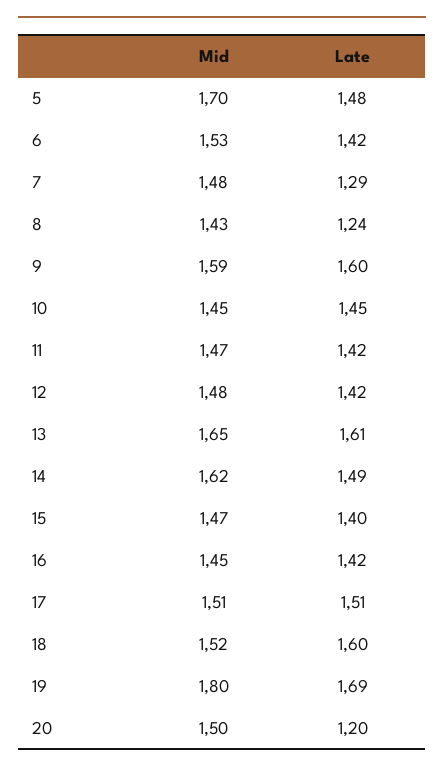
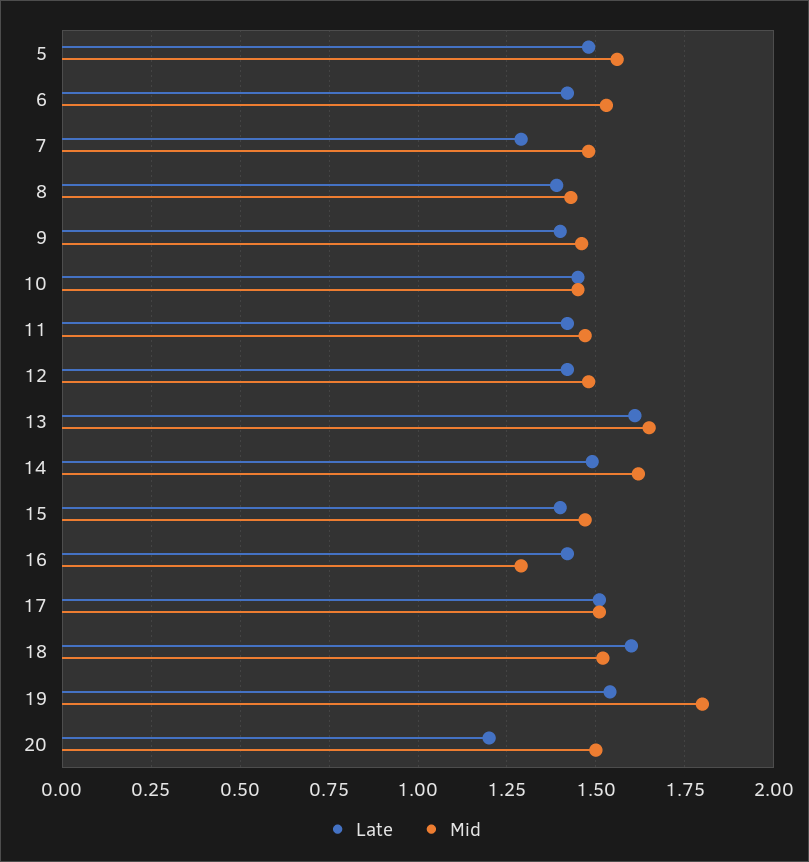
  {
    "Mid": {
-     "5": 1.7,
+     "5": 1.55,
      "6": 1.53,
      "7": 1.48,
      "8": 1.43,
-     "9": 1.59,
+     "9": 1.45,
      "10": 1.45,
      "11": 1.47,
      "12": 1.48,
      "13": 1.65,
      "14": 1.62,
      "15": 1.47,
-     "16": 1.45,
+     "16": 1.3,
      "17": 1.51,
      "18": 1.52,
      "19": 1.8,
      "20": 1.5
    },
    "Late": {
      "5": 1.48,
      "6": 1.42,
      "7": 1.29,
-     "8": 1.24,
+     "8": 1.4,
-     "9": 1.6,
+     "9": 1.4,
      "10": 1.45,
      "11": 1.42,
      "12": 1.42,
      "13": 1.61,
      "14": 1.49,
      "15": 1.4,
      "16": 1.42,
      "17": 1.51,
      "18": 1.6,
-     "19": 1.69,
+     "19": 1.55,
      "20": 1.2
    }
  }

